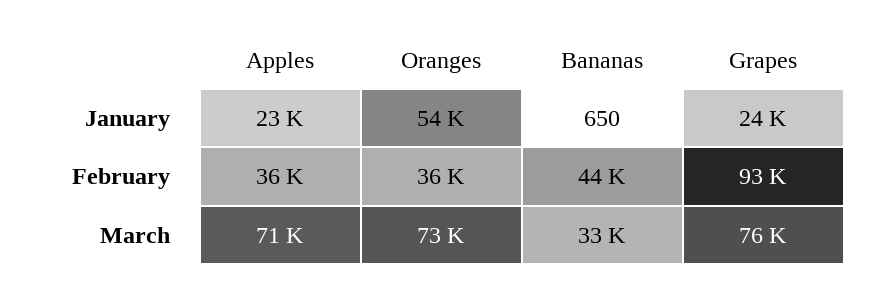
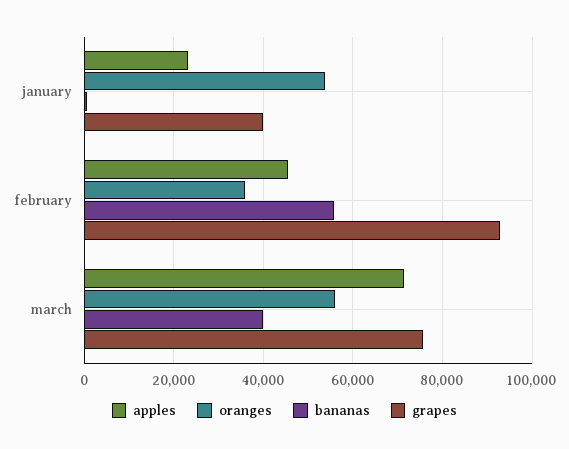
  {
    "Apples": {
      "January": 23000,
-     "February": 36000,
+     "February": 46000,
      "March": 71000
    },
    "Oranges": {
      "January": 54000,
      "February": 36000,
-     "March": 73000
+     "March": 56000
    },
    "Bananas": {
      "January": 650,
-     "February": 44000,
+     "February": 56000,
-     "March": 33000
+     "March": 40000
    },
    "Grapes": {
-     "January": 24000,
+     "January": 40000,
      "February": 93000,
      "March": 76000
    }
  }

